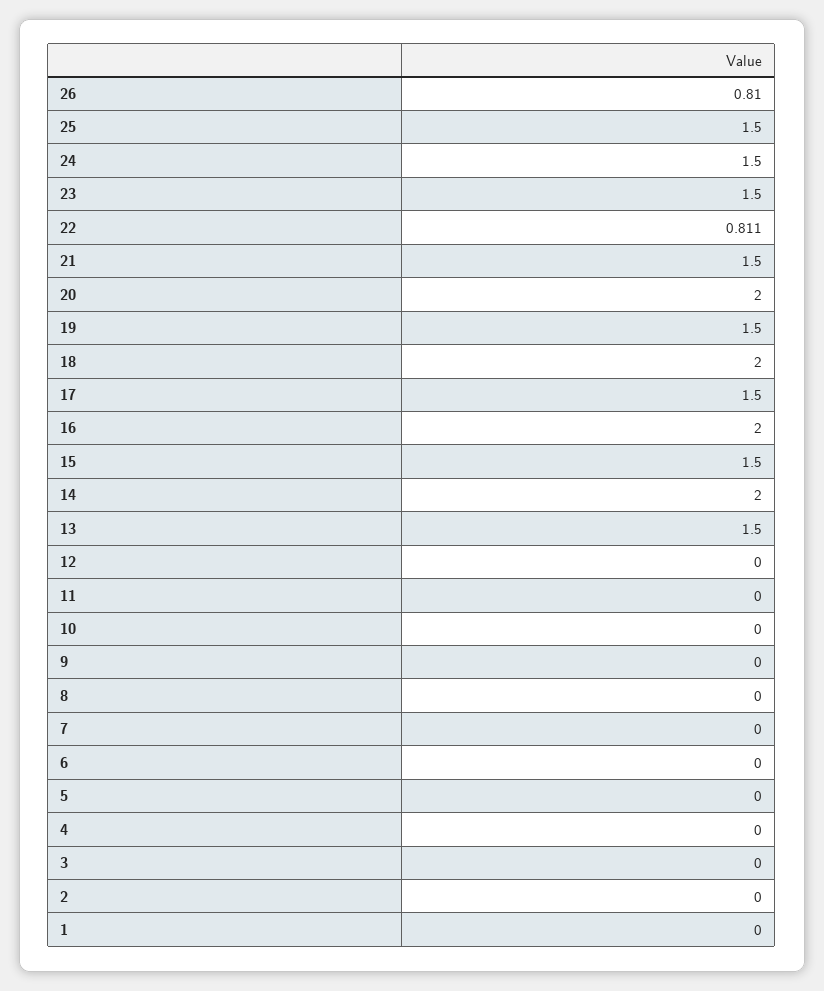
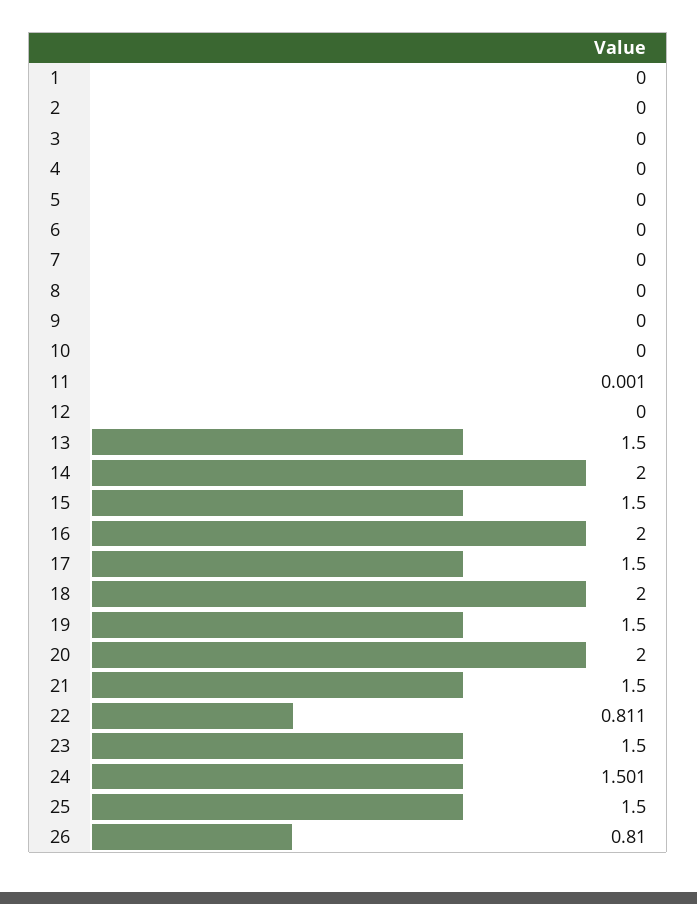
  {
    "26": 0.81,
    "25": 1.5,
-   "24": 1.5,
+   "24": 1.501,
    "23": 1.5,
    "22": 0.811,
    "21": 1.5,
    "20": 2,
    "19": 1.5,
    "18": 2,
    "17": 1.5,
    "16": 2,
    "15": 1.5,
    "14": 2,
    "13": 1.5,
    "12": 0,
-   "11": 0,
+   "11": 0.001,
    "10": 0,
    "9": 0,
    "8": 0,
    "7": 0,
    "6": 0,
    "5": 0,
    "4": 0,
    "3": 0,
    "2": 0,
    "1": 0
  }

